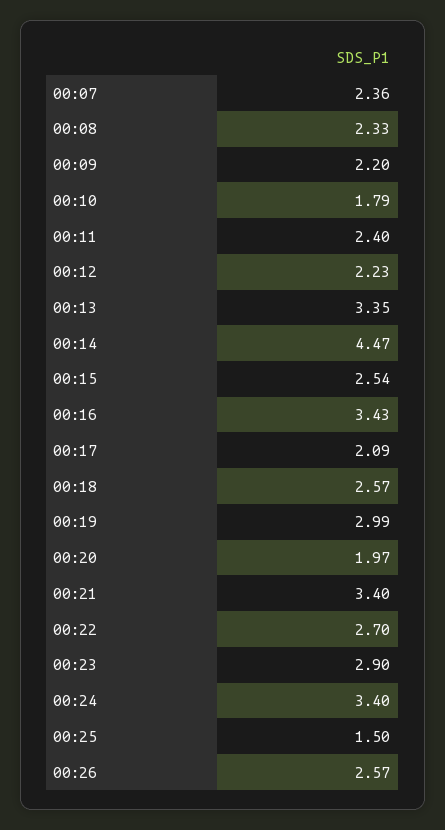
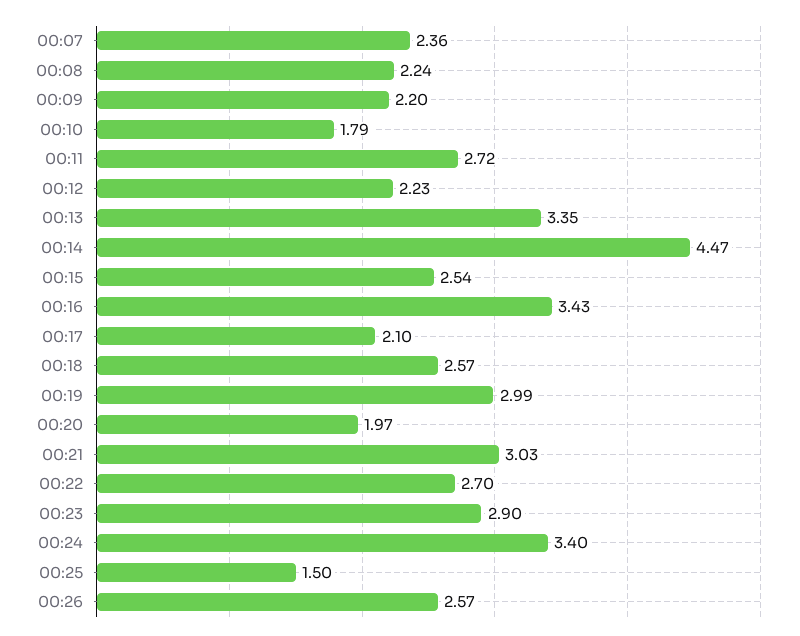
  {
    "00:07": 2.36,
-   "00:08": 2.33,
+   "00:08": 2.24,
    "00:09": 2.2,
    "00:10": 1.79,
-   "00:11": 2.4,
+   "00:11": 2.72,
    "00:12": 2.23,
    "00:13": 3.35,
    "00:14": 4.47,
    "00:15": 2.54,
    "00:16": 3.43,
-   "00:17": 2.09,
+   "00:17": 2.1,
    "00:18": 2.57,
    "00:19": 2.99,
    "00:20": 1.97,
-   "00:21": 3.4,
+   "00:21": 3.03,
    "00:22": 2.7,
    "00:23": 2.9,
    "00:24": 3.4,
    "00:25": 1.5,
    "00:26": 2.57
  }

